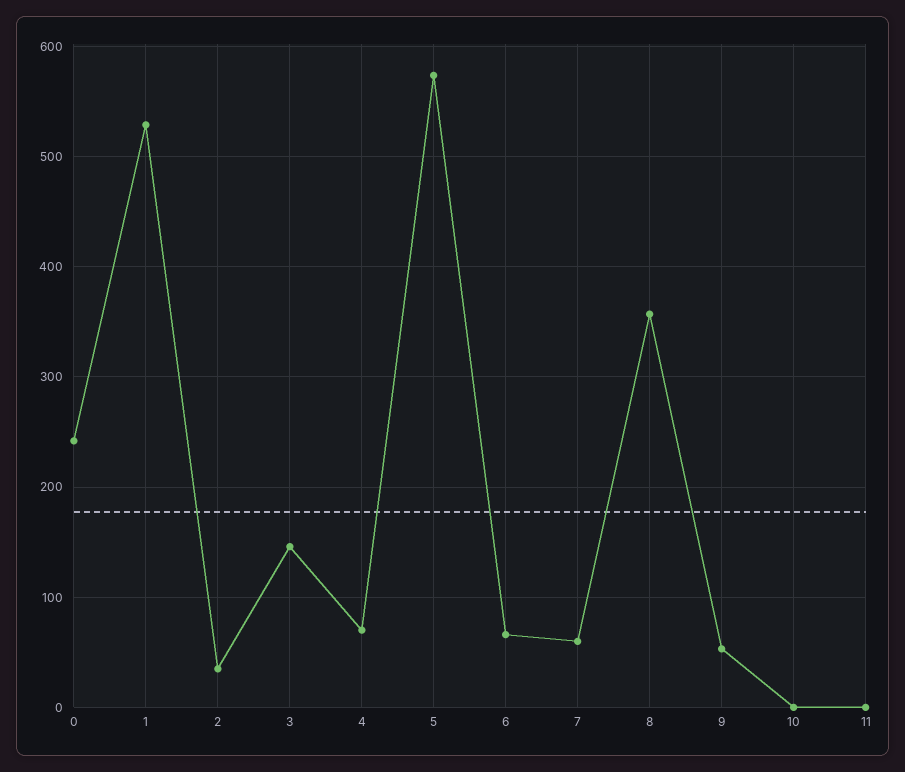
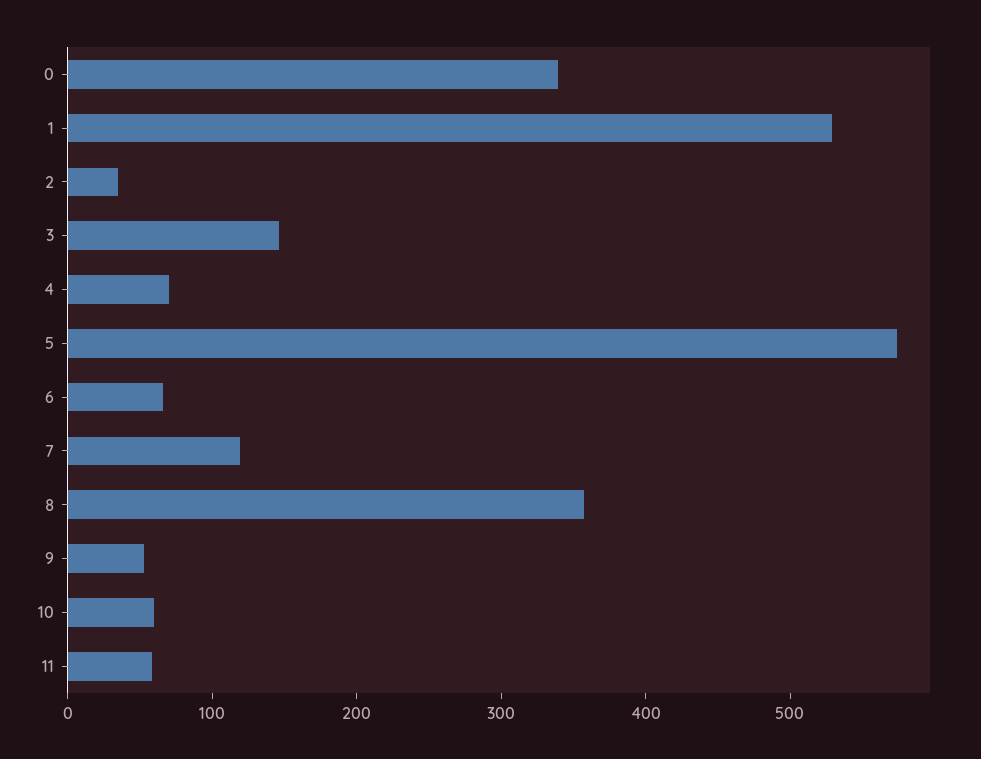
  {
-   "0": 240,
+   "0": 340,
    "1": 530,
    "2": 40,
    "3": 150,
    "4": 70,
    "5": 570,
    "6": 70,
-   "7": 60,
+   "7": 120,
    "8": 360,
    "9": 50,
-   "10": 0,
+   "10": 60,
-   "11": 0
+   "11": 60
  }

